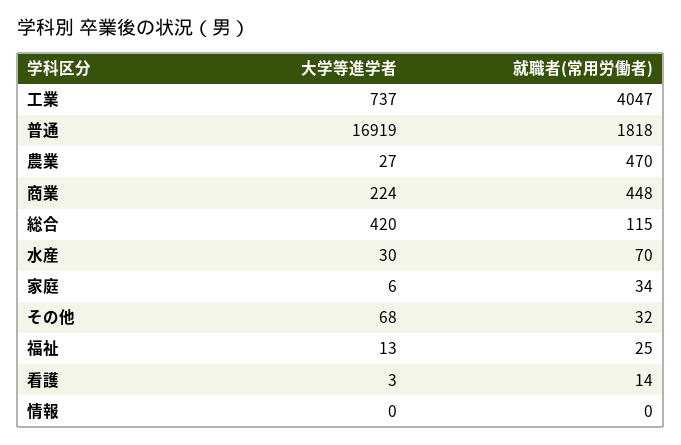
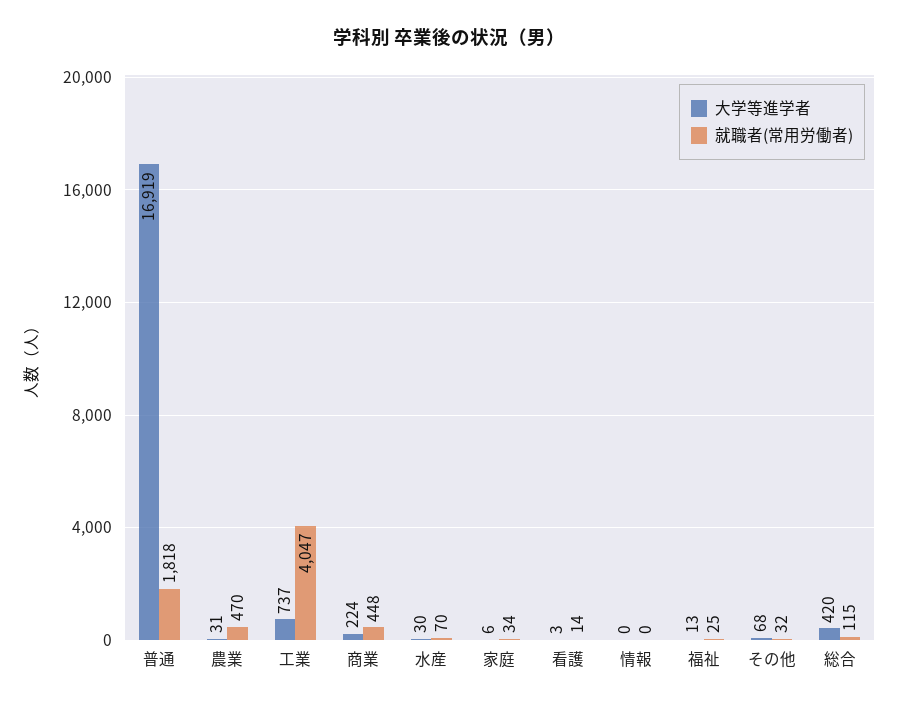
  {
    "大学等進学者": {
      "工業": 737,
      "普通": 16919,
-     "農業": 27,
+     "農業": 31,
      "商業": 224,
      "総合": 420,
      "水産": 30,
      "家庭": 6,
      "その他": 68,
      "福祉": 13,
      "看護": 3,
      "情報": 0
    },
    "就職者(常用労働者)": {
      "工業": 4047,
      "普通": 1818,
      "農業": 470,
      "商業": 448,
      "総合": 115,
      "水産": 70,
      "家庭": 34,
      "その他": 32,
      "福祉": 25,
      "看護": 14,
      "情報": 0
    }
  }

